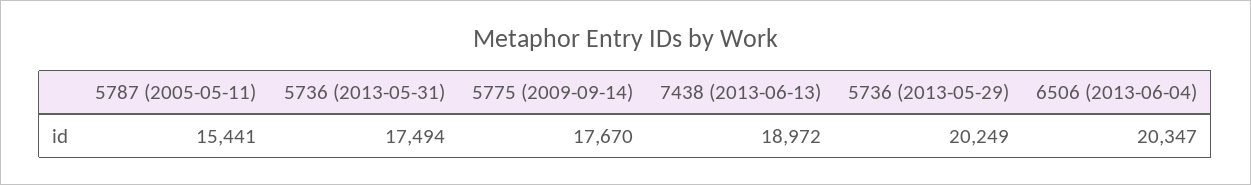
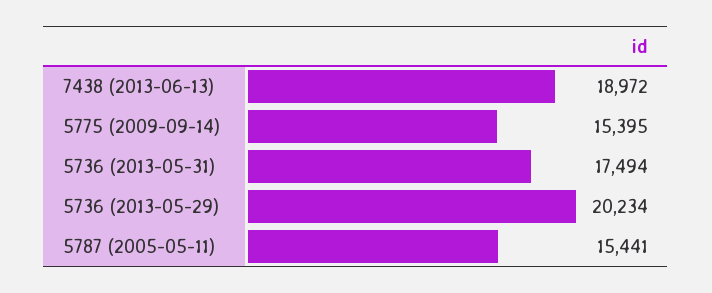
  {
    "5787 (2005-05-11)": 15441,
    "5736 (2013-05-31)": 17494,
-   "5775 (2009-09-14)": 17670,
+   "5775 (2009-09-14)": 15395,
    "7438 (2013-06-13)": 18972,
-   "5736 (2013-05-29)": 20249,
+   "5736 (2013-05-29)": 20234
-   "6506 (2013-06-04)": 20347
  }

